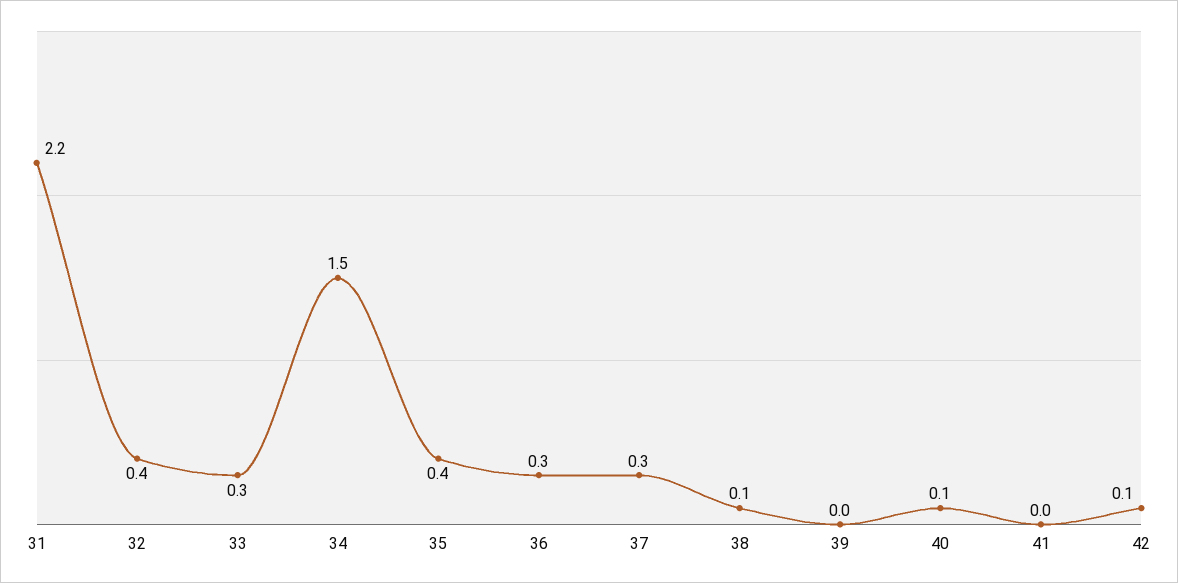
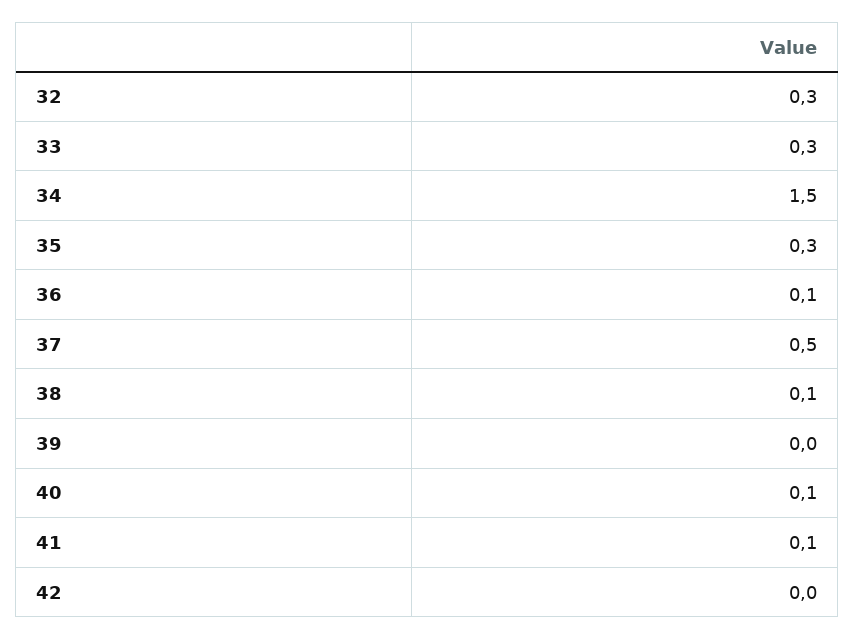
  {
-   "31": 2.2,
-   "32": 0.4,
+   "32": 0.3,
    "33": 0.3,
    "34": 1.5,
-   "35": 0.4,
+   "35": 0.3,
-   "36": 0.3,
+   "36": 0.1,
-   "37": 0.3,
+   "37": 0.5,
    "38": 0.1,
    "39": 0,
    "40": 0.1,
-   "41": 0,
+   "41": 0.1,
-   "42": 0.1
+   "42": 0
  }

